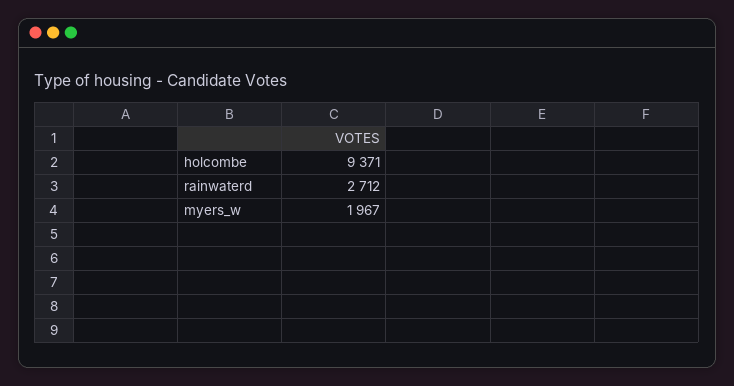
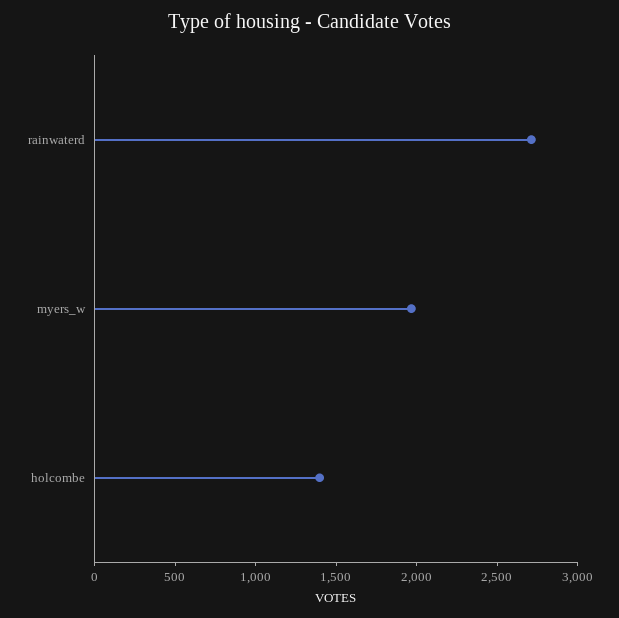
  {
-   "holcombe": 9371,
+   "holcombe": 1400,
    "rainwaterd": 2712,
    "myers_w": 1967
  }

